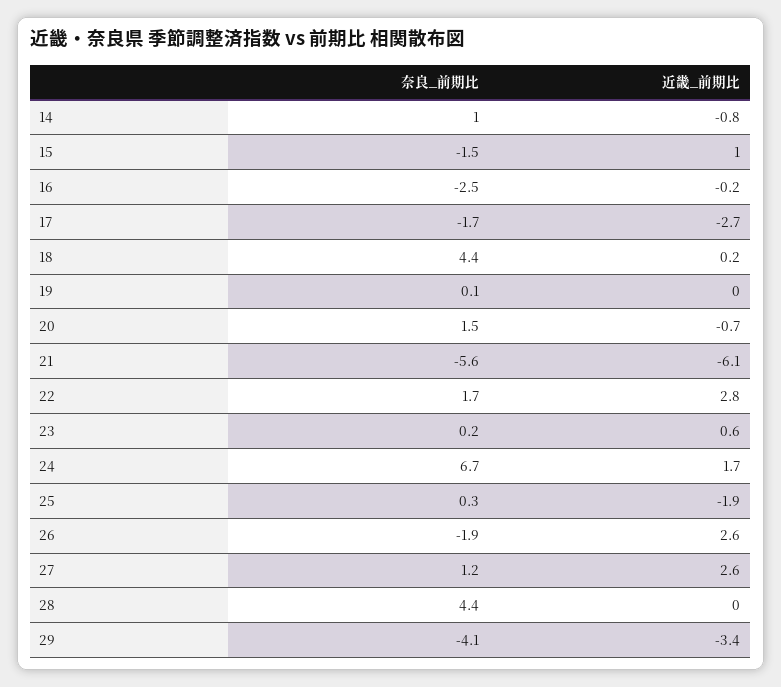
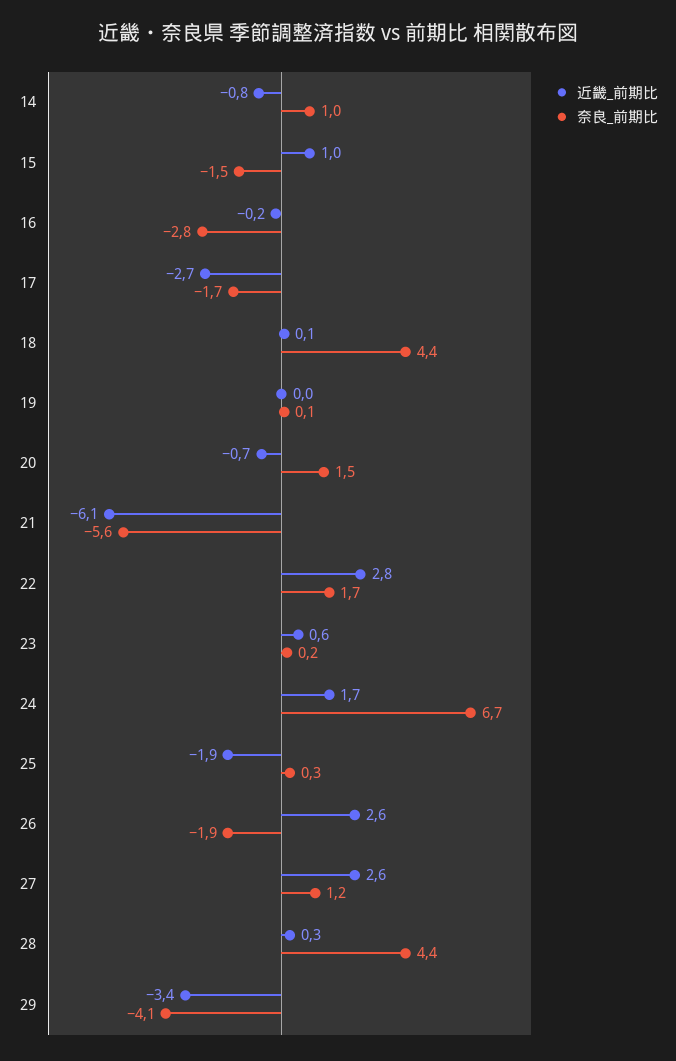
  {
    "奈良_前期比": {
      "14": 1,
      "15": -1.5,
-     "16": -2.5,
+     "16": -2.8,
      "17": -1.7,
      "18": 4.4,
      "19": 0.1,
      "20": 1.5,
      "21": -5.6,
      "22": 1.7,
      "23": 0.2,
      "24": 6.7,
      "25": 0.3,
      "26": -1.9,
      "27": 1.2,
      "28": 4.4,
      "29": -4.1
    },
    "近畿_前期比": {
      "14": -0.8,
      "15": 1,
      "16": -0.2,
      "17": -2.7,
-     "18": 0.2,
+     "18": 0.1,
      "19": 0,
      "20": -0.7,
      "21": -6.1,
      "22": 2.8,
      "23": 0.6,
      "24": 1.7,
      "25": -1.9,
      "26": 2.6,
      "27": 2.6,
-     "28": 0,
+     "28": 0.3,
      "29": -3.4
    }
  }

